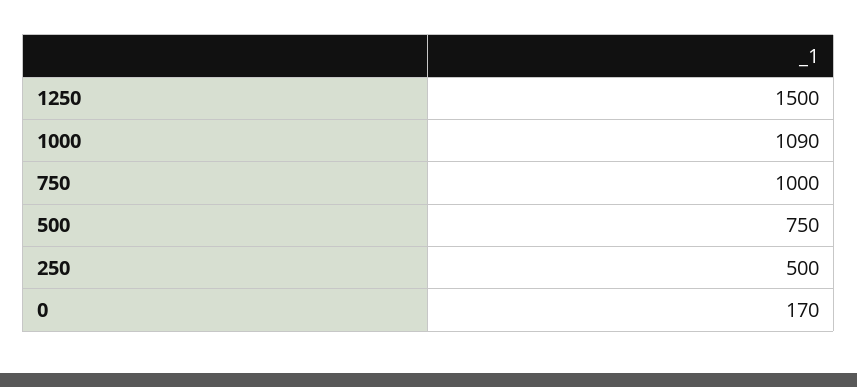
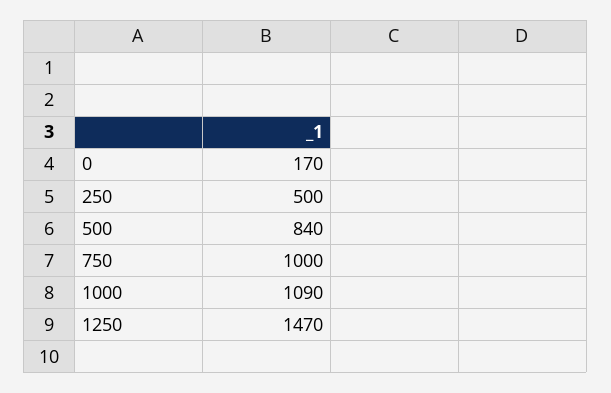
  {
-   "1250": 1500,
+   "1250": 1470,
    "1000": 1090,
    "750": 1000,
-   "500": 750,
+   "500": 840,
    "250": 500,
    "0": 170
  }

